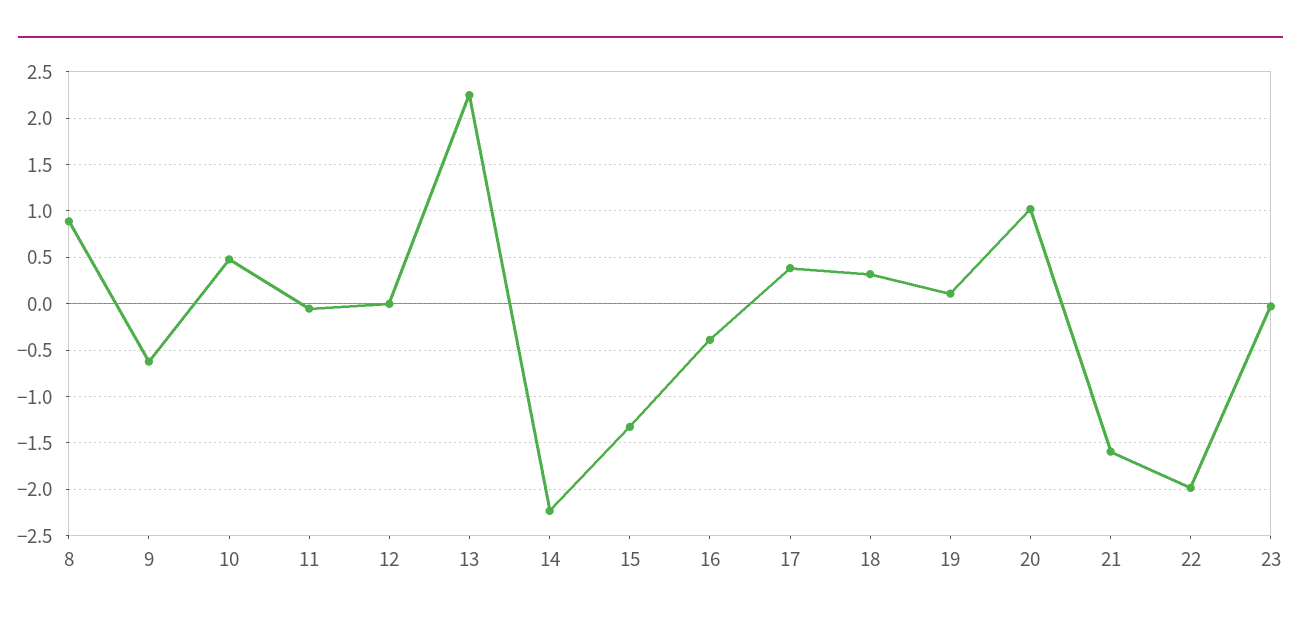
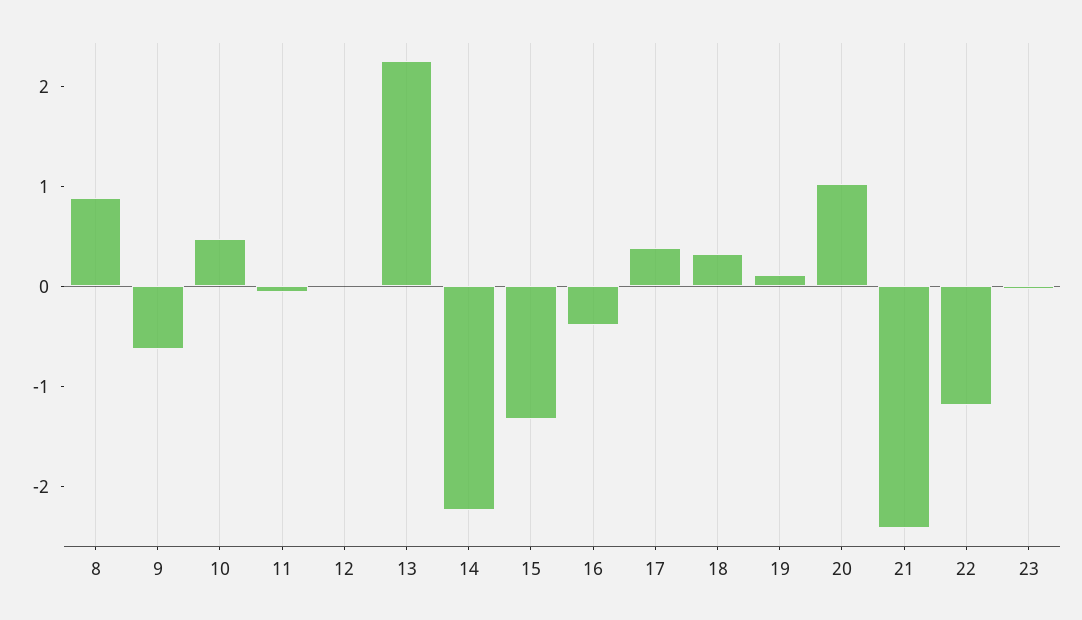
  {
    "8": 0.9,
    "9": -0.6,
    "10": 0.5,
    "11": -0.1,
    "12": 0,
    "13": 2.2,
    "14": -2.2,
    "15": -1.3,
    "16": -0.4,
    "17": 0.4,
    "18": 0.3,
    "19": 0.1,
    "20": 1,
-   "21": -1.6,
+   "21": -2.4,
-   "22": -2,
+   "22": -1.2,
    "23": 0
  }

